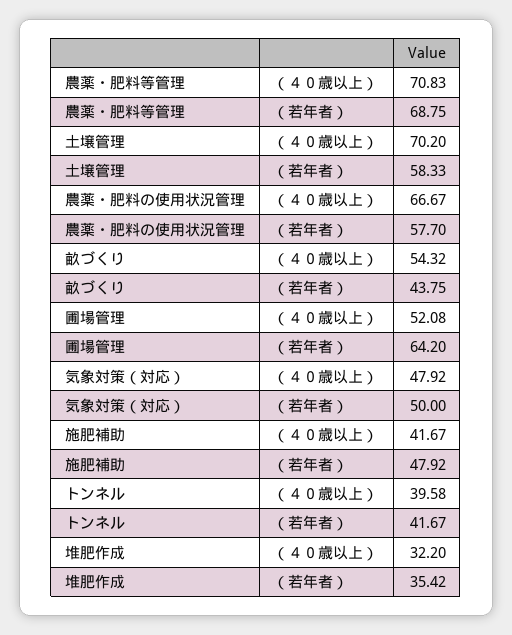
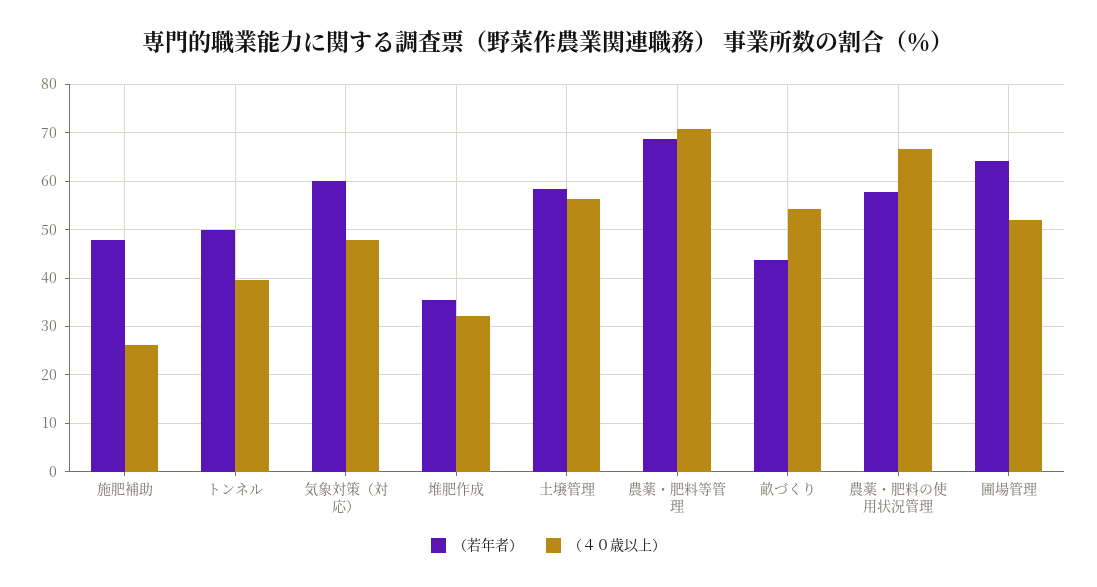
  {
    "（４０歳以上）": {
      "農薬・肥料等管理": 70.83,
-     "土壌管理": 70.2,
+     "土壌管理": 56,
      "農薬・肥料の使用状況管理": 66.67,
      "畝づくり": 54.32,
      "圃場管理": 52.08,
      "気象対策（対応）": 47.92,
-     "施肥補助": 41.67,
+     "施肥補助": 26,
      "トンネル": 39.58,
      "堆肥作成": 32.2
    },
    "（若年者）": {
      "農薬・肥料等管理": 68.75,
      "土壌管理": 58.33,
      "農薬・肥料の使用状況管理": 57.7,
      "畝づくり": 43.75,
      "圃場管理": 64.2,
-     "気象対策（対応）": 50,
+     "気象対策（対応）": 60,
      "施肥補助": 47.92,
-     "トンネル": 41.67,
+     "トンネル": 50,
      "堆肥作成": 35.42
    }
  }

